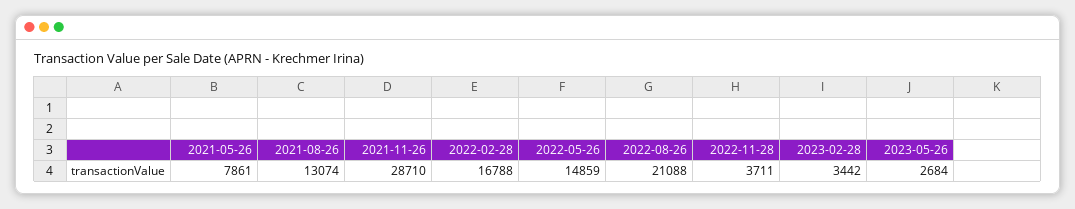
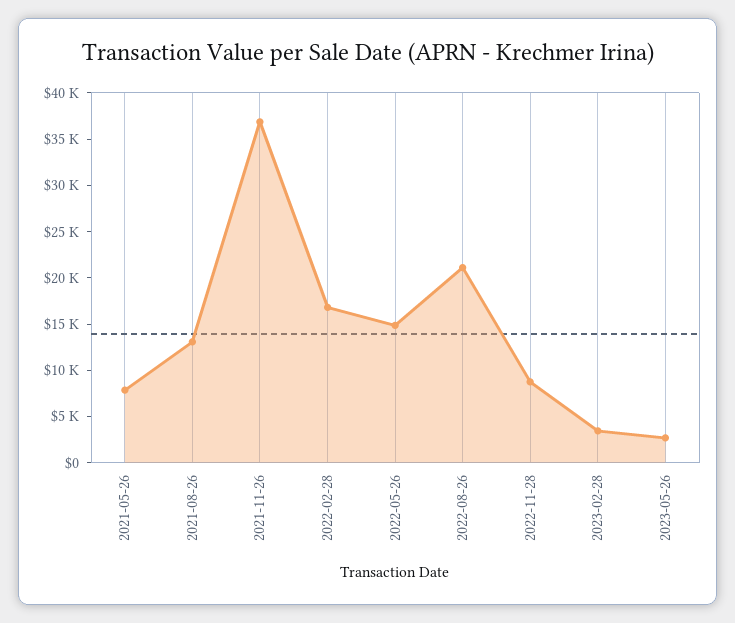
  {
    "2021-05-26": 7861,
    "2021-08-26": 13074,
-   "2021-11-26": 28710,
+   "2021-11-26": 37000,
    "2022-02-28": 16788,
    "2022-05-26": 14859,
    "2022-08-26": 21088,
-   "2022-11-28": 3711,
+   "2022-11-28": 9000,
    "2023-02-28": 3442,
    "2023-05-26": 2684
  }

